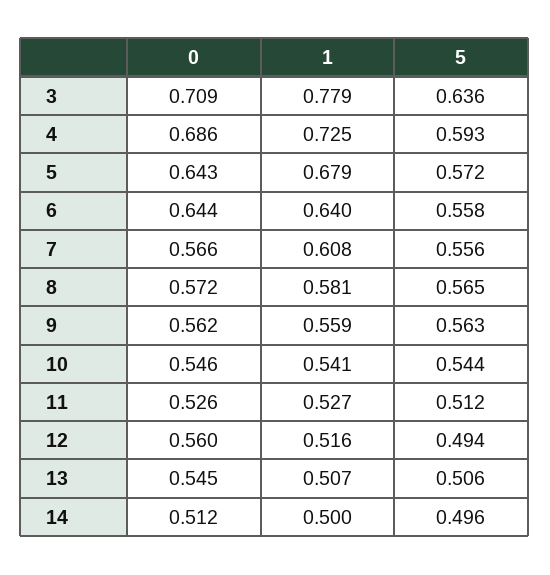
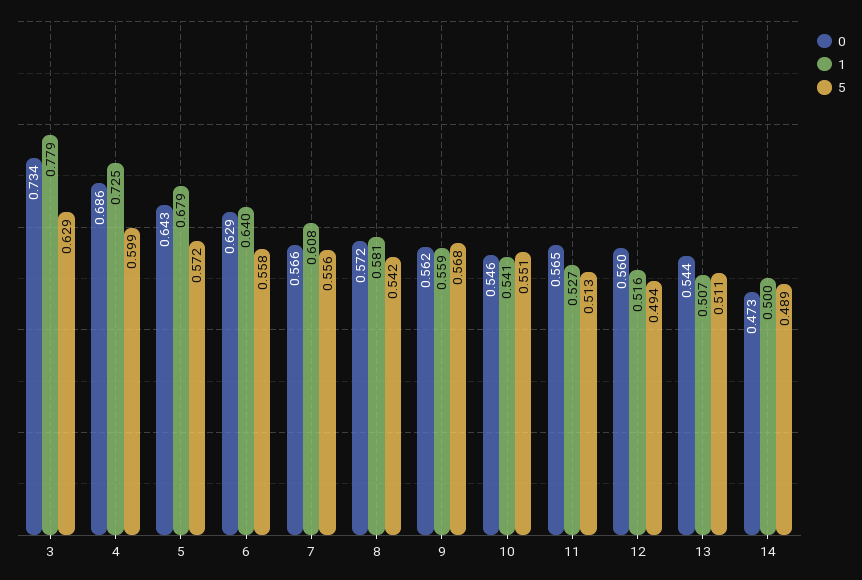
  {
    "0": {
-     "3": 0.709,
+     "3": 0.734,
      "4": 0.686,
      "5": 0.643,
-     "6": 0.644,
+     "6": 0.629,
      "7": 0.566,
      "8": 0.572,
      "9": 0.562,
      "10": 0.546,
-     "11": 0.526,
+     "11": 0.565,
      "12": 0.56,
-     "13": 0.545,
+     "13": 0.544,
-     "14": 0.512
+     "14": 0.473
    },
    "1": {
      "3": 0.779,
      "4": 0.725,
      "5": 0.679,
      "6": 0.64,
      "7": 0.608,
      "8": 0.581,
      "9": 0.559,
      "10": 0.541,
      "11": 0.527,
      "12": 0.516,
      "13": 0.507,
      "14": 0.5
    },
    "5": {
-     "3": 0.636,
+     "3": 0.629,
-     "4": 0.593,
+     "4": 0.599,
      "5": 0.572,
      "6": 0.558,
      "7": 0.556,
-     "8": 0.565,
+     "8": 0.542,
-     "9": 0.563,
+     "9": 0.568,
-     "10": 0.544,
+     "10": 0.551,
-     "11": 0.512,
+     "11": 0.513,
      "12": 0.494,
-     "13": 0.506,
+     "13": 0.511,
-     "14": 0.496
+     "14": 0.489
    }
  }

